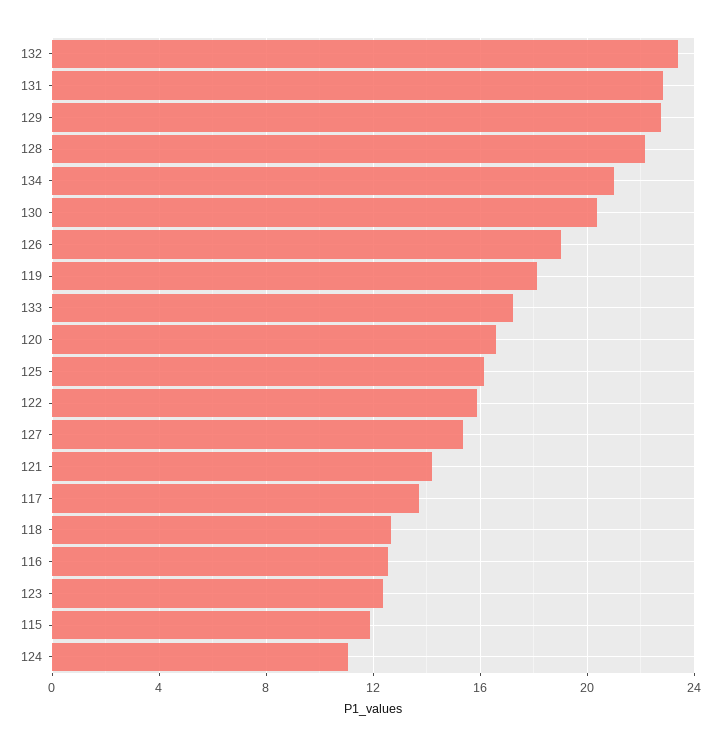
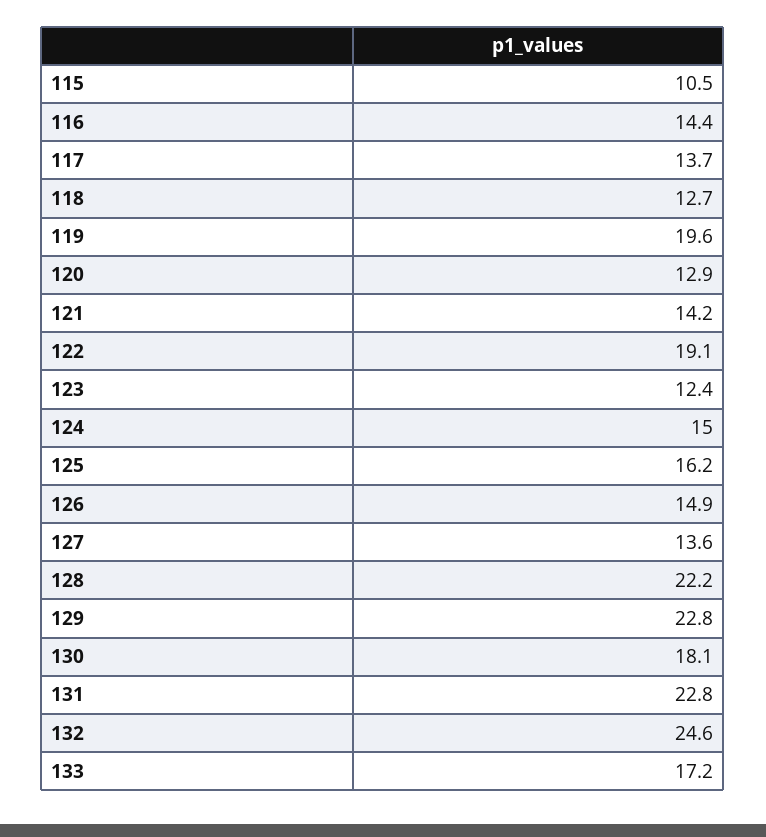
  {
-   "132": 23.5,
+   "132": 24.6,
    "131": 22.8,
    "129": 22.8,
    "128": 22.2,
-   "134": 21,
-   "130": 20.5,
+   "130": 18.1,
-   "126": 19,
+   "126": 14.9,
-   "119": 18,
+   "119": 19.6,
    "133": 17.2,
-   "120": 16.5,
+   "120": 12.9,
    "125": 16.2,
-   "122": 16,
+   "122": 19.1,
-   "127": 15.5,
+   "127": 13.6,
    "121": 14.2,
    "117": 13.7,
    "118": 12.7,
-   "116": 12.5,
+   "116": 14.4,
    "123": 12.4,
-   "115": 12,
+   "115": 10.5,
-   "124": 11
+   "124": 15
  }

